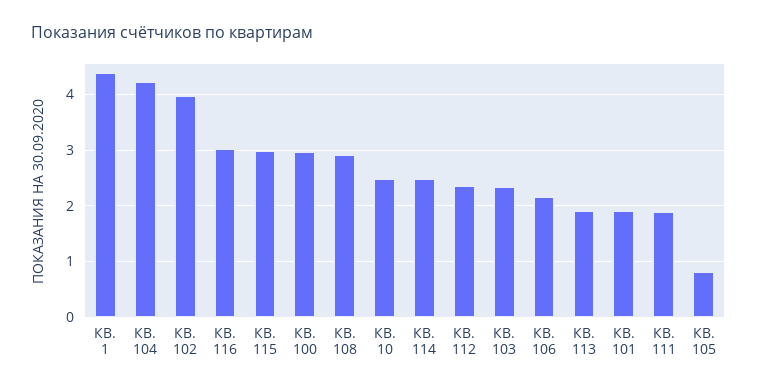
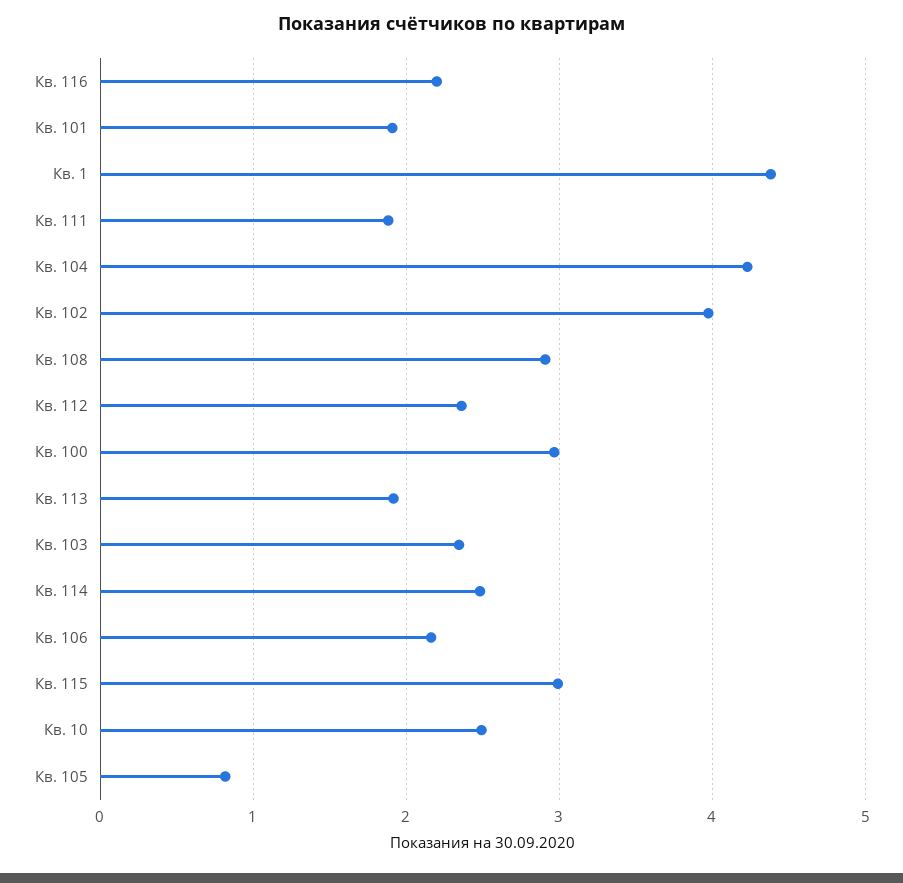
  {
    "КВ. 1": 4.4,
    "КВ. 104": 4.2,
    "КВ. 102": 4,
-   "КВ. 116": 3,
+   "КВ. 116": 2.2,
    "КВ. 115": 3,
    "КВ. 100": 3,
    "КВ. 108": 2.9,
    "КВ. 10": 2.5,
    "КВ. 114": 2.5,
    "КВ. 112": 2.4,
    "КВ. 103": 2.3,
    "КВ. 106": 2.2,
    "КВ. 113": 1.9,
    "КВ. 101": 1.9,
    "КВ. 111": 1.9,
    "КВ. 105": 0.8
  }

